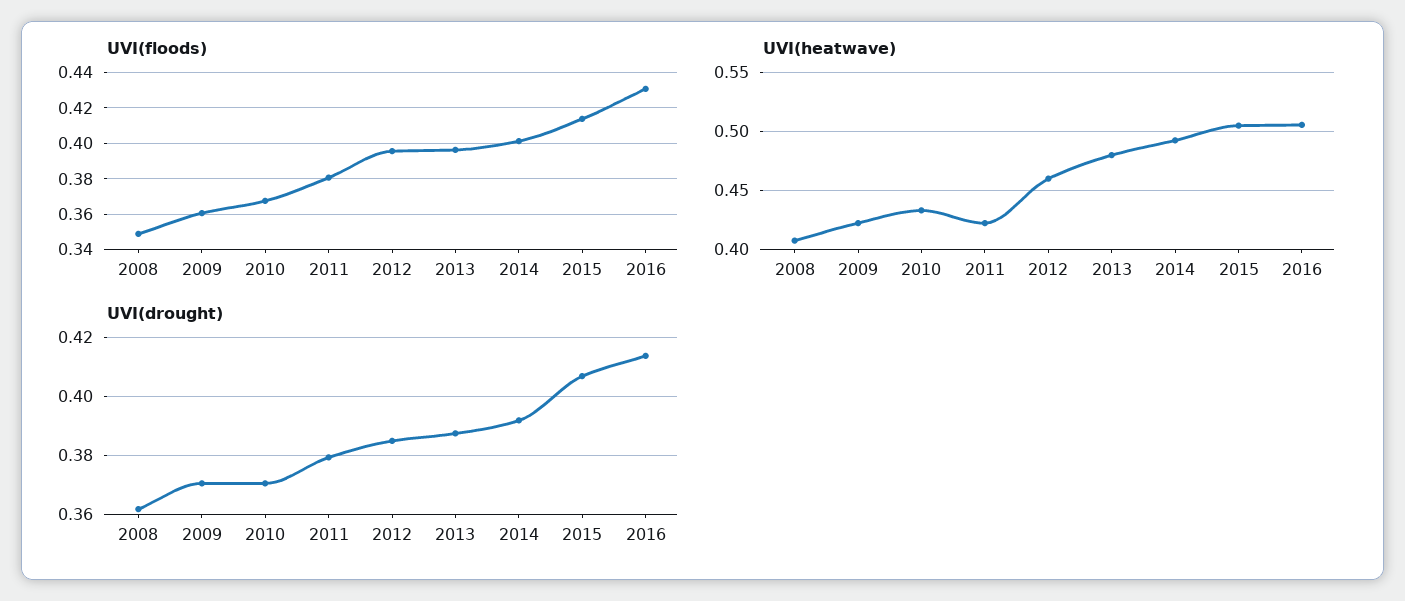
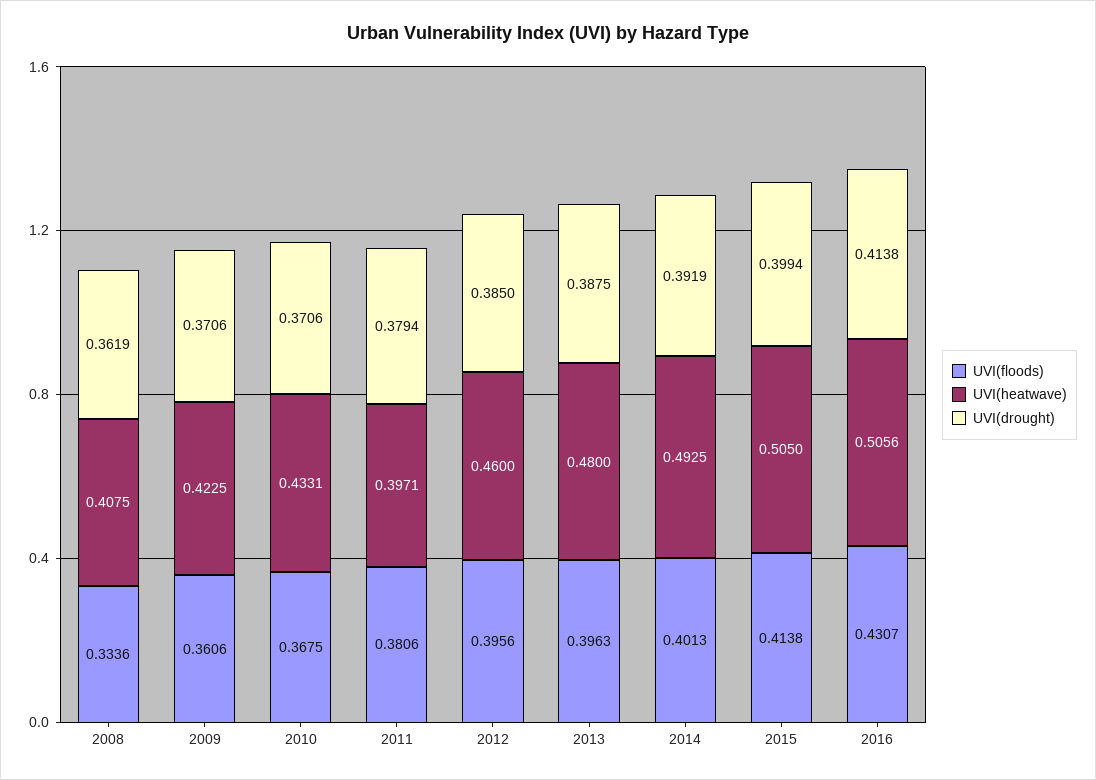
  {
    "UVI(floods)": {
-     "2008": 0.35,
+     "2008": 0.3336,
      "2009": 0.3606,
      "2010": 0.3675,
      "2011": 0.3806,
      "2012": 0.3956,
      "2013": 0.3963,
      "2014": 0.4013,
      "2015": 0.4138,
      "2016": 0.4307
    },
    "UVI(heatwave)": {
      "2008": 0.4075,
      "2009": 0.4225,
      "2010": 0.4331,
-     "2011": 0.42,
+     "2011": 0.3971,
      "2012": 0.46,
      "2013": 0.48,
      "2014": 0.4925,
      "2015": 0.505,
      "2016": 0.5056
    },
    "UVI(drought)": {
      "2008": 0.3619,
      "2009": 0.3706,
      "2010": 0.3706,
      "2011": 0.3794,
      "2012": 0.385,
      "2013": 0.3875,
      "2014": 0.3919,
-     "2015": 0.4075,
+     "2015": 0.3994,
      "2016": 0.4138
    }
  }

